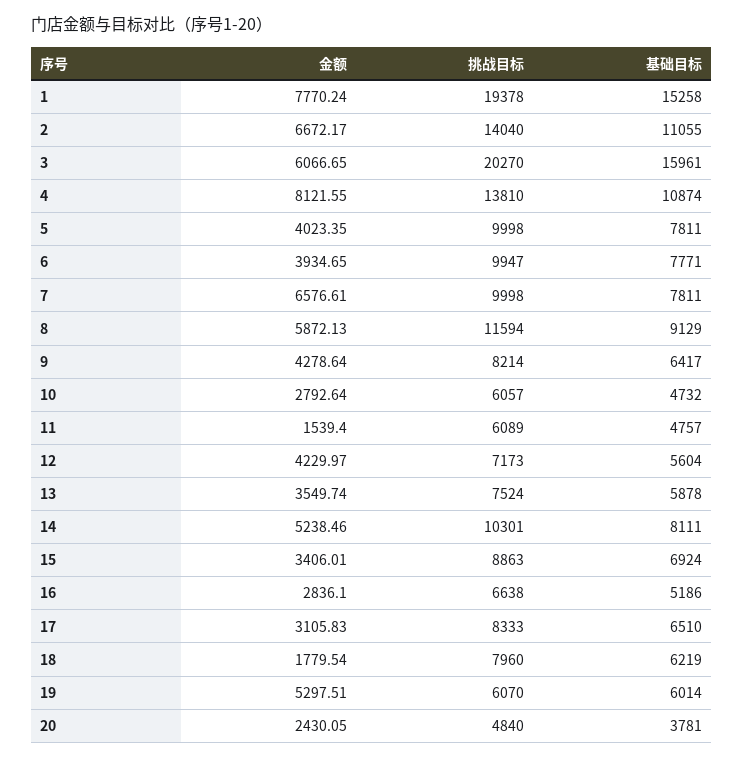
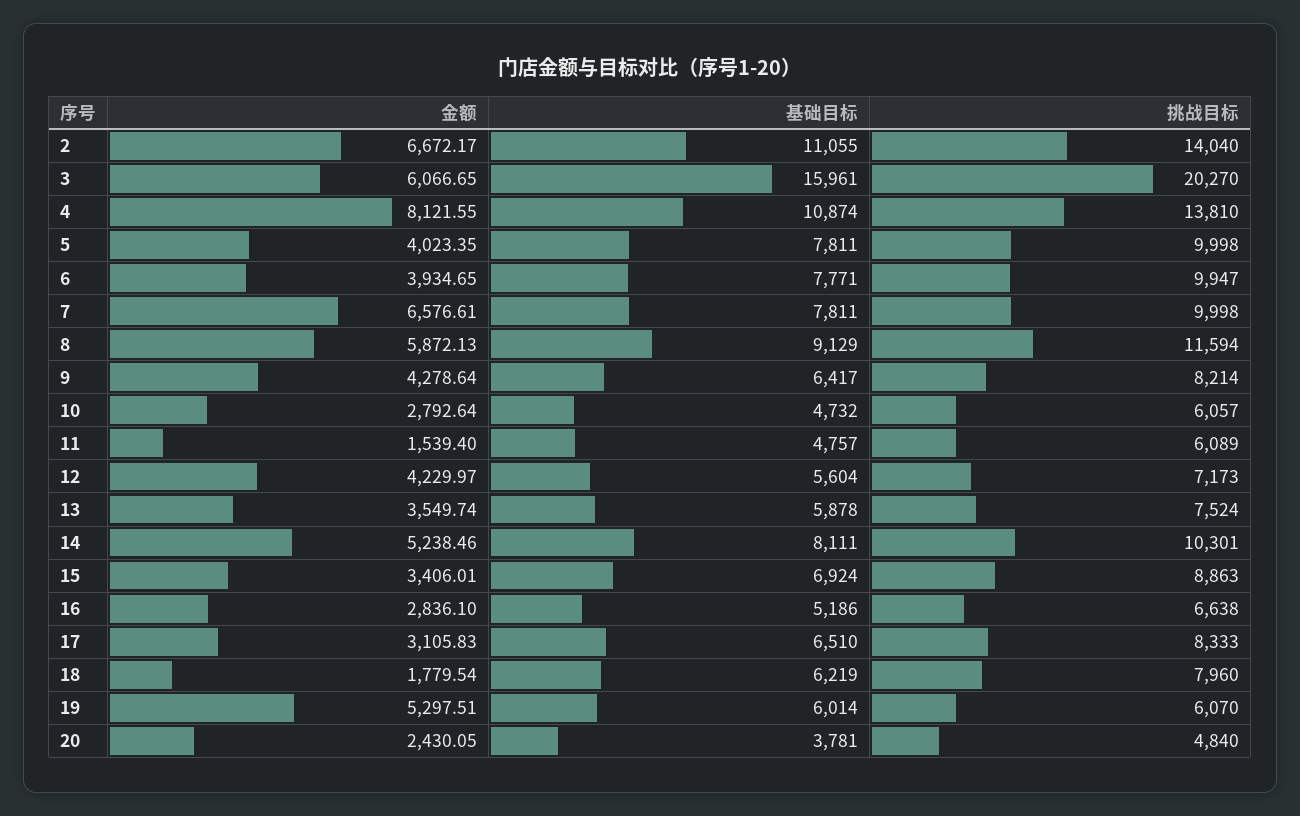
  {
    "金额": {
-     "1": 7770.24,
      "2": 6672.17,
      "3": 6066.65,
      "4": 8121.55,
      "5": 4023.35,
      "6": 3934.65,
      "7": 6576.61,
      "8": 5872.13,
      "9": 4278.64,
      "10": 2792.64,
      "11": 1539.4,
      "12": 4229.97,
      "13": 3549.74,
      "14": 5238.46,
      "15": 3406.01,
      "16": 2836.1,
      "17": 3105.83,
      "18": 1779.54,
      "19": 5297.51,
      "20": 2430.05
    },
    "挑战目标": {
-     "1": 19378,
      "2": 14040,
      "3": 20270,
      "4": 13810,
      "5": 9998,
      "6": 9947,
      "7": 9998,
      "8": 11594,
      "9": 8214,
      "10": 6057,
      "11": 6089,
      "12": 7173,
      "13": 7524,
      "14": 10301,
      "15": 8863,
      "16": 6638,
      "17": 8333,
      "18": 7960,
      "19": 6070,
      "20": 4840
    },
    "基础目标": {
-     "1": 15258,
      "2": 11055,
      "3": 15961,
      "4": 10874,
      "5": 7811,
      "6": 7771,
      "7": 7811,
      "8": 9129,
      "9": 6417,
      "10": 4732,
      "11": 4757,
      "12": 5604,
      "13": 5878,
      "14": 8111,
      "15": 6924,
      "16": 5186,
      "17": 6510,
      "18": 6219,
      "19": 6014,
      "20": 3781
    }
  }

